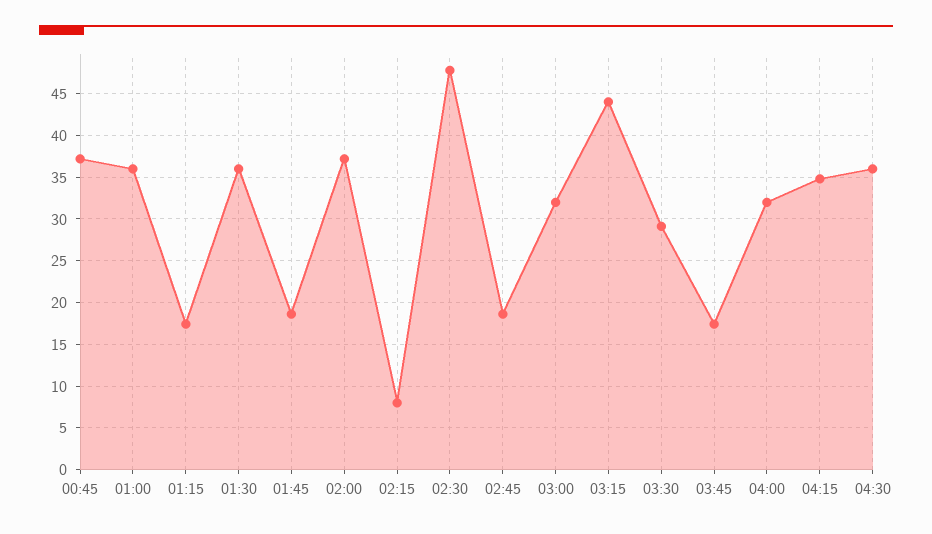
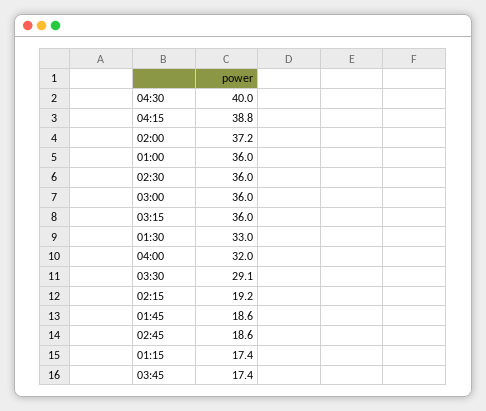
  {
-   "00:45": 37,
    "01:00": 36,
    "01:15": 17.4,
-   "01:30": 36,
+   "01:30": 33,
    "01:45": 18.6,
    "02:00": 37.2,
-   "02:15": 8,
+   "02:15": 19.2,
-   "02:30": 48,
+   "02:30": 36,
    "02:45": 18.6,
-   "03:00": 32,
+   "03:00": 36,
-   "03:15": 44,
+   "03:15": 36,
    "03:30": 29.1,
    "03:45": 17.4,
    "04:00": 32,
-   "04:15": 35,
+   "04:15": 38.8,
-   "04:30": 36
+   "04:30": 40
  }

